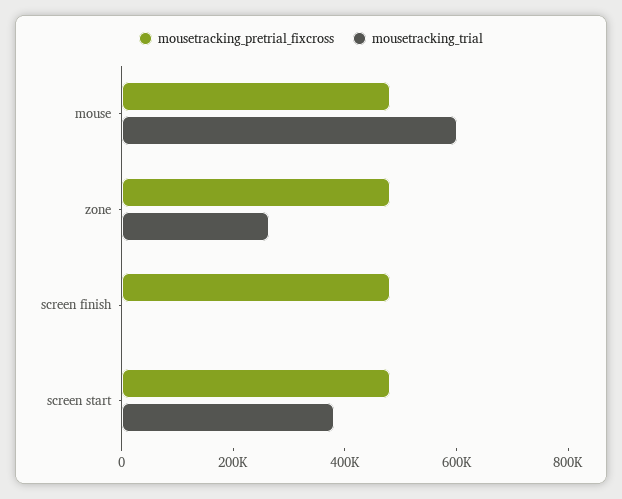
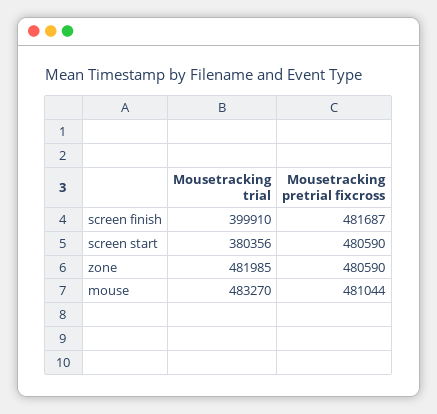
  {
    "mousetracking_pretrial_fixcross": {
      "mouse": 481044,
      "zone": 480590,
      "screen finish": 481687,
      "screen start": 480590
    },
    "mousetracking_trial": {
-     "mouse": 600000,
+     "mouse": 483270,
-     "zone": 250000,
+     "zone": 481985,
-     "screen finish": 0,
+     "screen finish": 399910,
      "screen start": 380356
    }
  }

